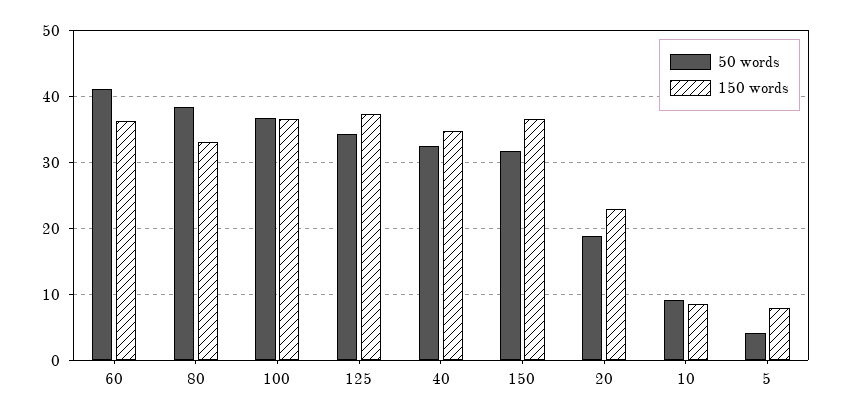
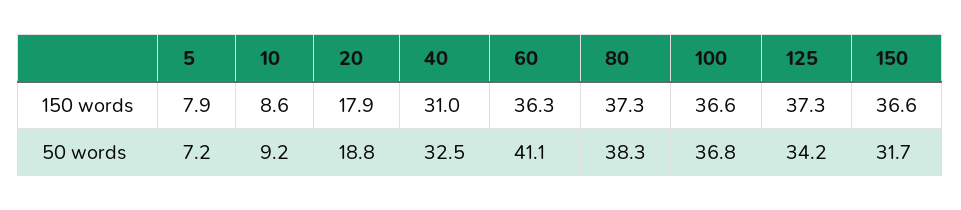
  {
    "50 words": {
      "60": 41.1,
      "80": 38.3,
      "100": 36.8,
      "125": 34.2,
      "40": 32.5,
      "150": 31.7,
      "20": 18.8,
      "10": 9.2,
-     "5": 4
+     "5": 7.2
    },
    "150 words": {
      "60": 36.3,
-     "80": 33,
+     "80": 37.3,
      "100": 36.6,
      "125": 37.3,
-     "40": 35,
+     "40": 31,
      "150": 36.6,
-     "20": 23,
+     "20": 17.9,
      "10": 8.6,
      "5": 7.9
    }
  }

